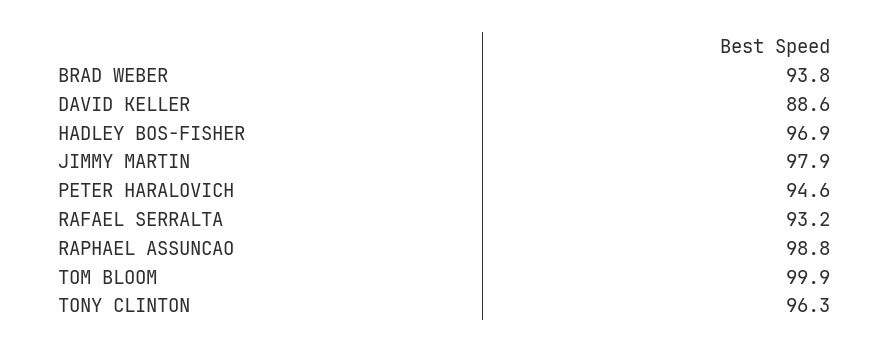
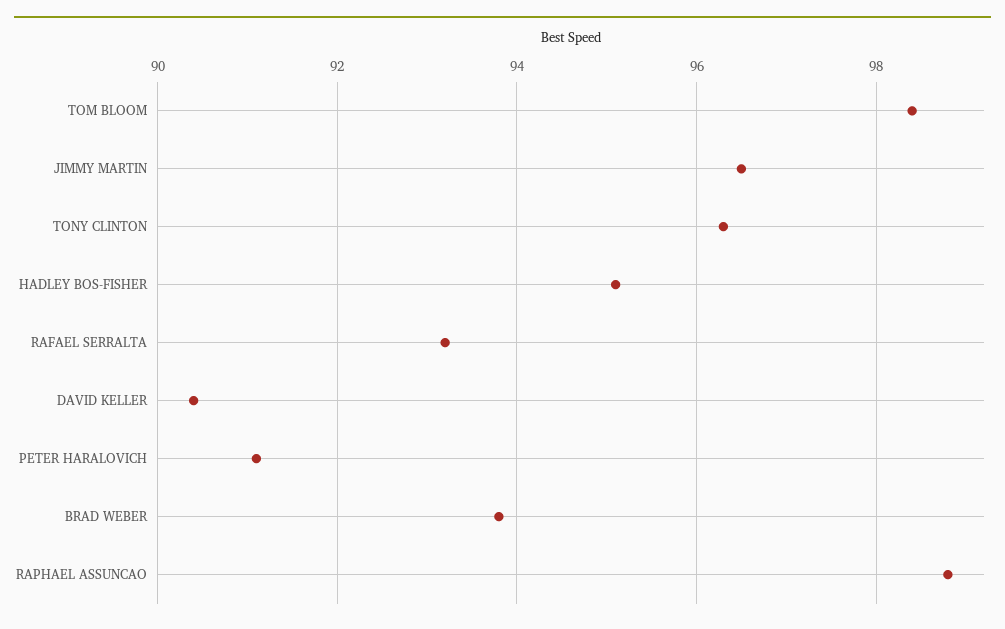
  {
    "BRAD WEBER": 93.8,
-   "DAVID KELLER": 88.6,
+   "DAVID KELLER": 90.5,
-   "HADLEY BOS-FISHER": 96.9,
+   "HADLEY BOS-FISHER": 95,
-   "JIMMY MARTIN": 97.9,
+   "JIMMY MARTIN": 96.5,
-   "PETER HARALOVICH": 94.6,
+   "PETER HARALOVICH": 91,
    "RAFAEL SERRALTA": 93.2,
    "RAPHAEL ASSUNCAO": 98.8,
-   "TOM BLOOM": 99.9,
+   "TOM BLOOM": 98.5,
    "TONY CLINTON": 96.3
  }

